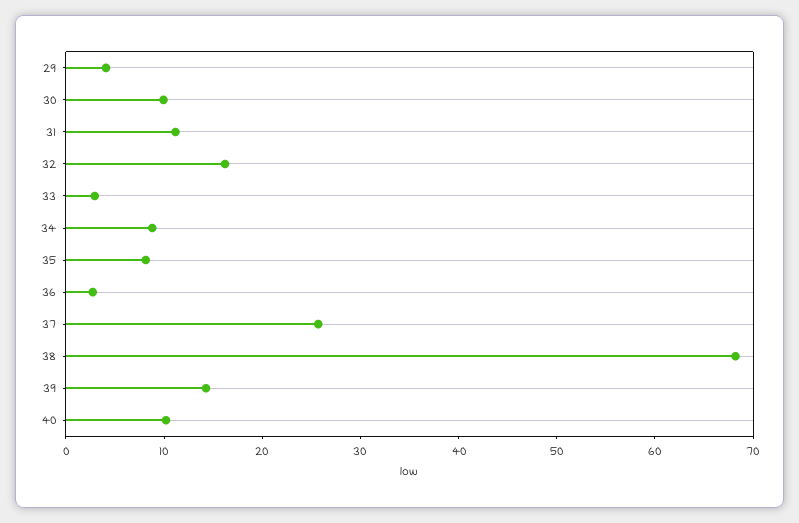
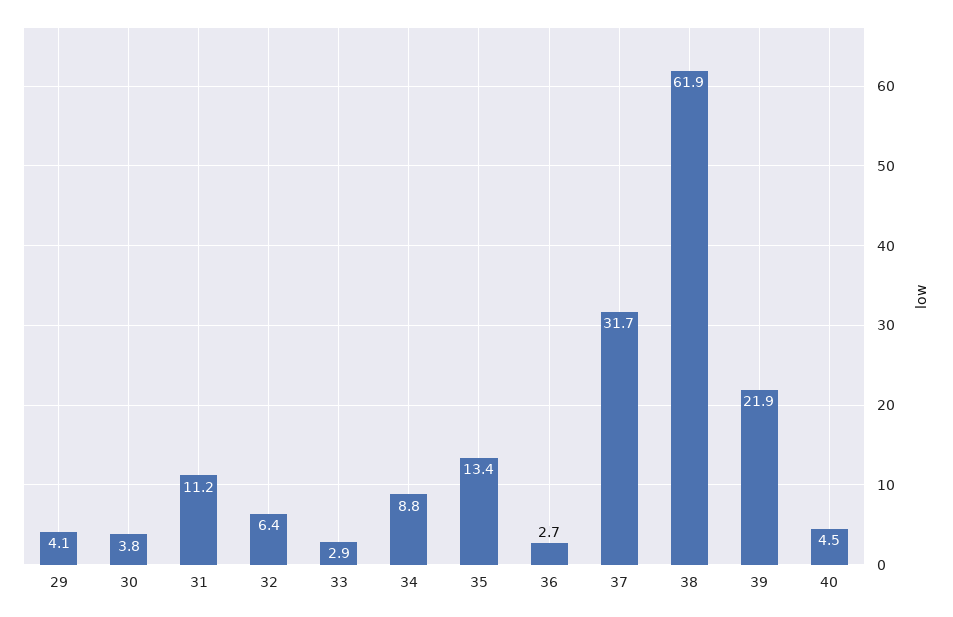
  {
    "29": 4.1,
-   "30": 10,
+   "30": 3.8,
    "31": 11.2,
-   "32": 16,
+   "32": 6.4,
    "33": 2.9,
    "34": 8.8,
-   "35": 8,
+   "35": 13.4,
    "36": 2.7,
-   "37": 26,
+   "37": 31.7,
-   "38": 68,
+   "38": 61.9,
-   "39": 14,
+   "39": 21.9,
-   "40": 10
+   "40": 4.5
  }

